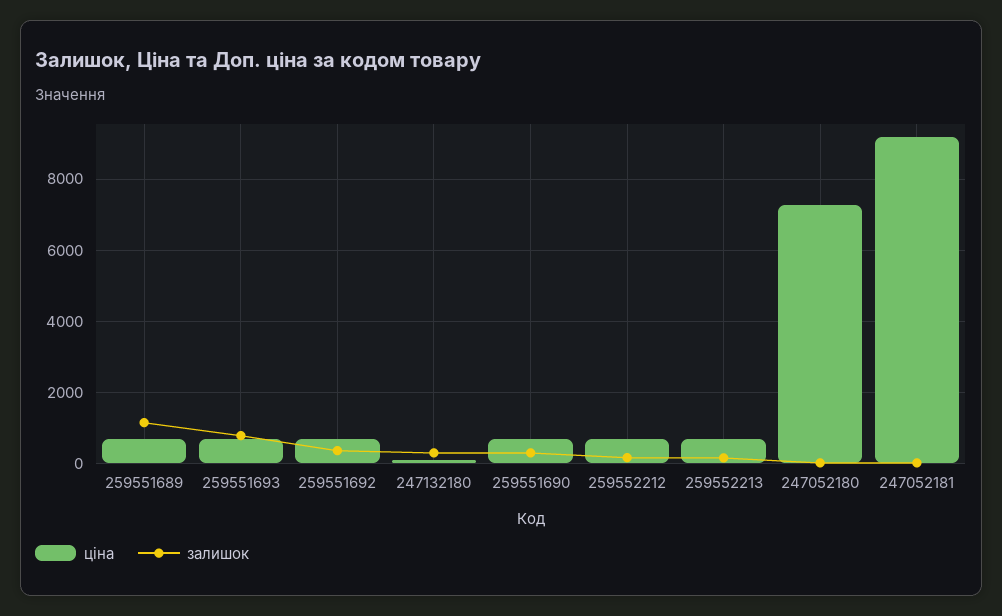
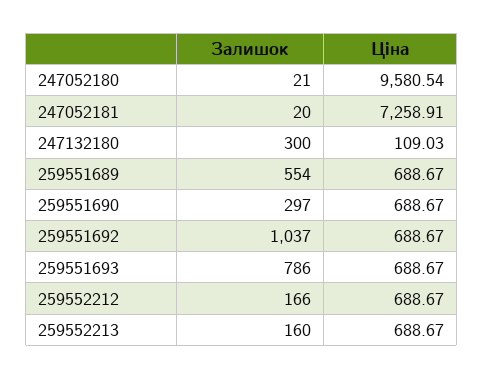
  {
    "ціна": {
      "259551689": 688.67,
      "259551693": 688.67,
      "259551692": 688.67,
      "247132180": 109.03,
      "259551690": 688.67,
      "259552212": 688.67,
      "259552213": 688.67,
-     "247052180": 7200,
+     "247052180": 9580.54,
-     "247052181": 9200
+     "247052181": 7258.91
    },
    "залишок": {
-     "259551689": 1200,
+     "259551689": 554,
      "259551693": 786,
-     "259551692": 400,
+     "259551692": 1037,
      "247132180": 300,
      "259551690": 297,
      "259552212": 166,
      "259552213": 160,
      "247052180": 21,
      "247052181": 20
    }
  }

